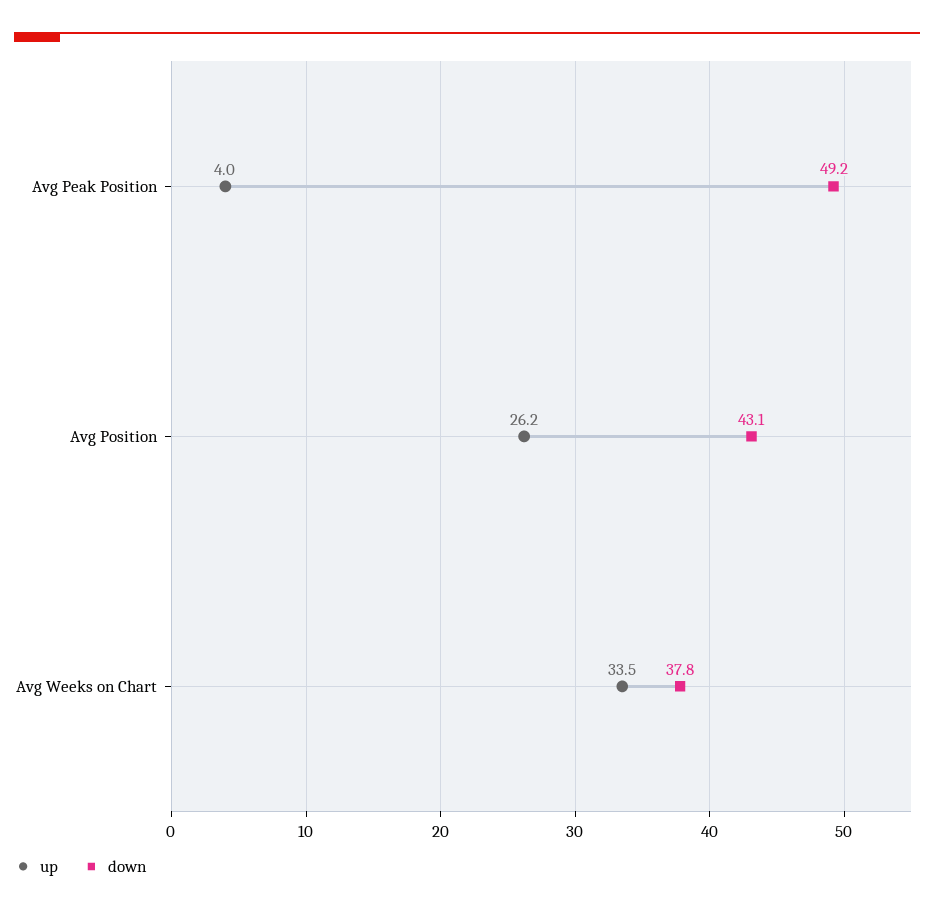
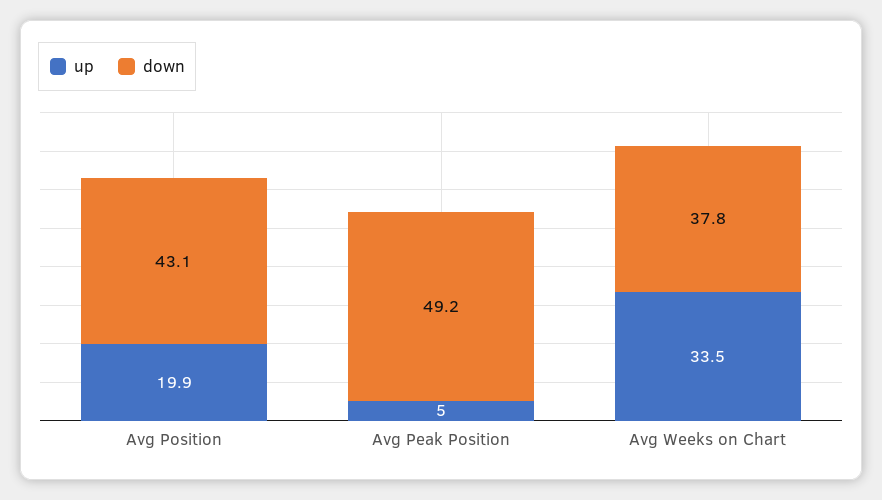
  {
    "up": {
-     "Avg Peak Position": 4,
+     "Avg Peak Position": 5,
-     "Avg Position": 26.2,
+     "Avg Position": 19.9,
      "Avg Weeks on Chart": 33.5
    },
    "down": {
      "Avg Peak Position": 49.2,
      "Avg Position": 43.1,
      "Avg Weeks on Chart": 37.8
    }
  }

